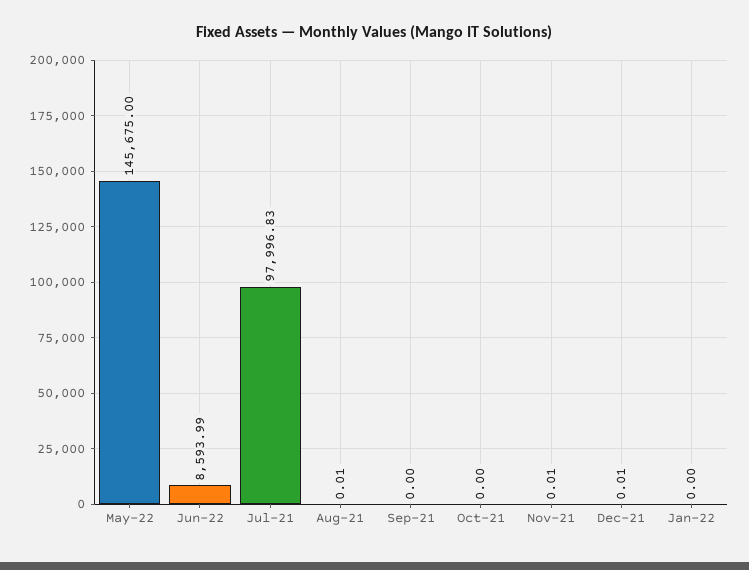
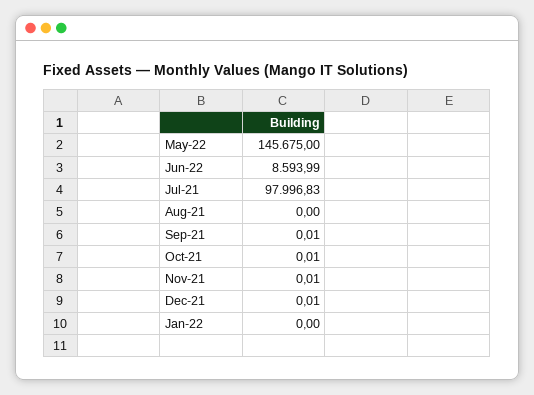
  {
    "May-22": 145675,
    "Jun-22": 8593.99,
    "Jul-21": 97996.83,
-   "Aug-21": 0.01,
+   "Aug-21": 0,
-   "Sep-21": 0,
+   "Sep-21": 0.01,
-   "Oct-21": 0,
+   "Oct-21": 0.01,
    "Nov-21": 0.01,
    "Dec-21": 0.01,
    "Jan-22": 0
  }

